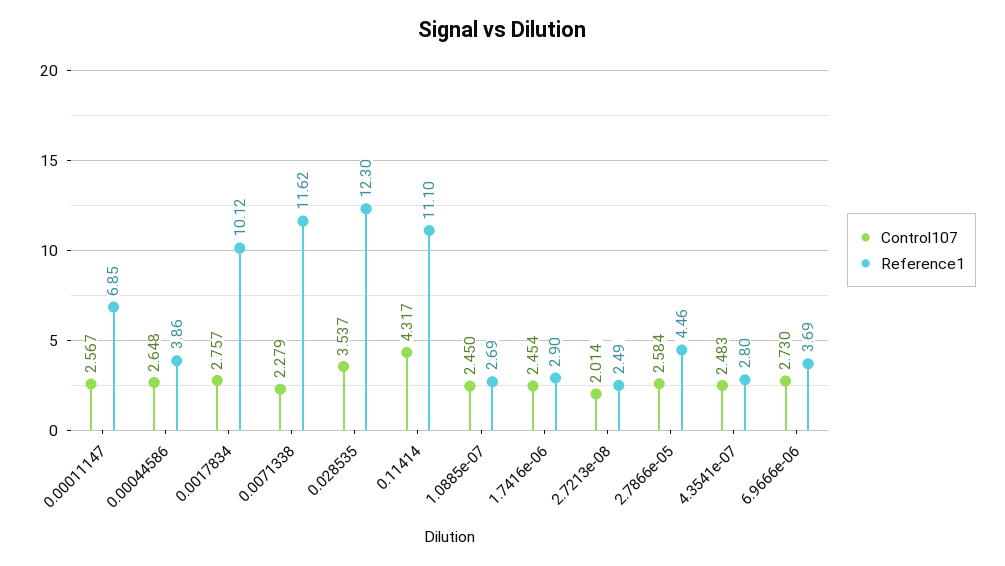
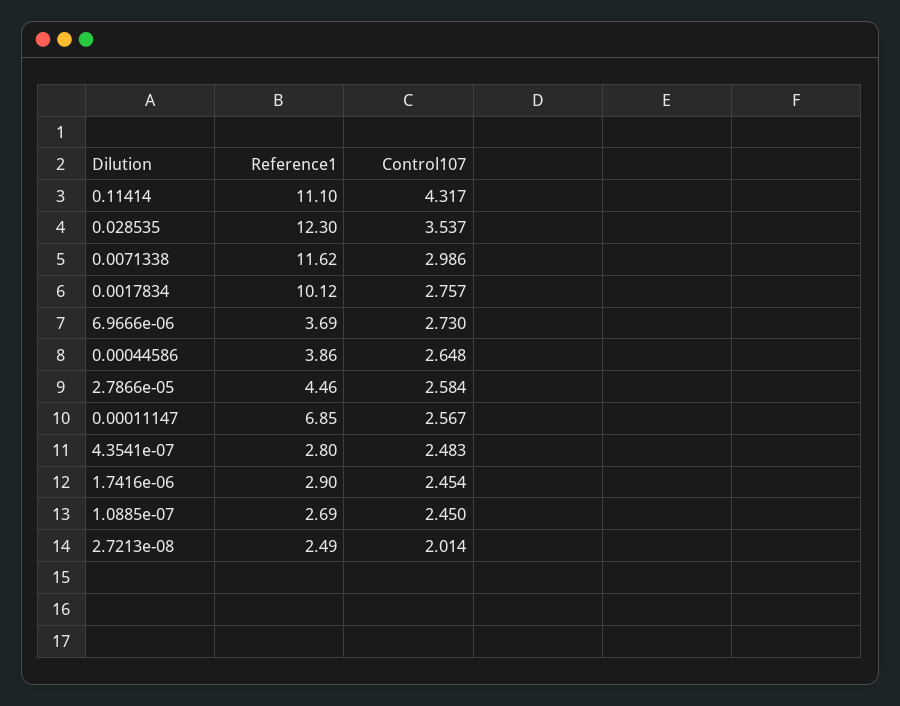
  {
    "Control107": {
      "0.00011147": 2.567,
      "0.00044586": 2.648,
      "0.0017834": 2.757,
-     "0.0071338": 2.279,
+     "0.0071338": 2.986,
      "0.028535": 3.537,
      "0.11414": 4.317,
      "1.0885e-07": 2.45,
      "1.7416e-06": 2.454,
      "2.7213e-08": 2.014,
      "2.7866e-05": 2.584,
      "4.3541e-07": 2.483,
      "6.9666e-06": 2.73
    },
    "Reference1": {
      "0.00011147": 6.85,
      "0.00044586": 3.86,
      "0.0017834": 10.12,
      "0.0071338": 11.62,
      "0.028535": 12.3,
      "0.11414": 11.1,
      "1.0885e-07": 2.69,
      "1.7416e-06": 2.9,
      "2.7213e-08": 2.49,
      "2.7866e-05": 4.46,
      "4.3541e-07": 2.8,
      "6.9666e-06": 3.69
    }
  }

